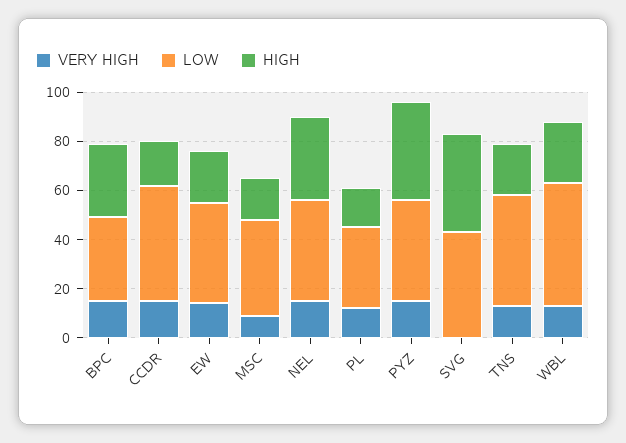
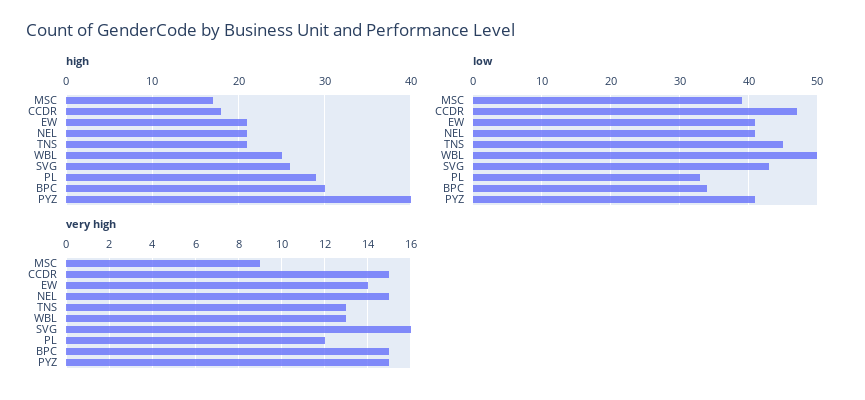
  {
    "VERY HIGH": {
      "BPC": 15,
      "CCDR": 15,
      "EW": 14,
      "MSC": 9,
      "NEL": 15,
      "PL": 12,
      "PYZ": 15,
-     "SVG": 0,
+     "SVG": 16,
      "TNS": 13,
      "WBL": 13
    },
    "LOW": {
      "BPC": 34,
      "CCDR": 47,
      "EW": 41,
      "MSC": 39,
      "NEL": 41,
      "PL": 33,
      "PYZ": 41,
      "SVG": 43,
      "TNS": 45,
      "WBL": 50
    },
    "HIGH": {
      "BPC": 30,
      "CCDR": 18,
      "EW": 21,
      "MSC": 17,
-     "NEL": 35,
+     "NEL": 21,
-     "PL": 15,
+     "PL": 29,
      "PYZ": 40,
-     "SVG": 40,
+     "SVG": 26,
      "TNS": 21,
      "WBL": 25
    }
  }

